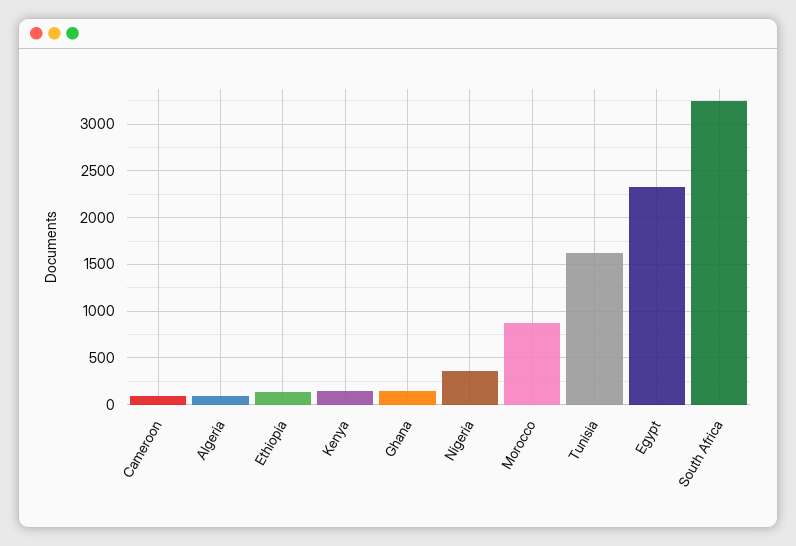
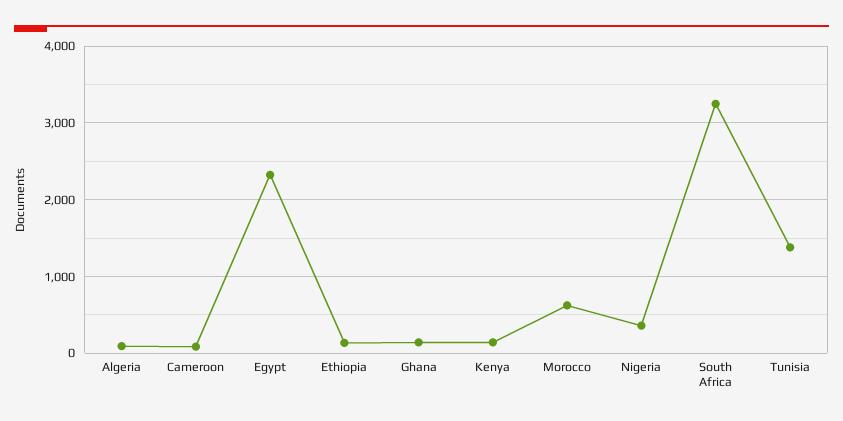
  {
    "Cameroon": 100,
    "Algeria": 100,
    "Ethiopia": 100,
    "Kenya": 100,
    "Ghana": 100,
    "Nigeria": 400,
-   "Morocco": 900,
+   "Morocco": 600,
-   "Tunisia": 1600,
+   "Tunisia": 1400,
    "Egypt": 2300,
    "South Africa": 3300
  }

